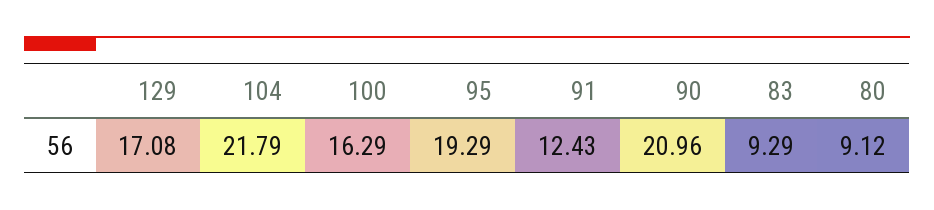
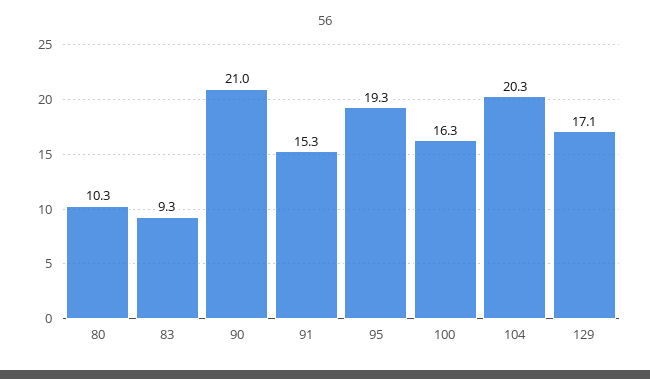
  {
    "129": 17.08,
-   "104": 21.79,
+   "104": 20.3,
    "100": 16.29,
    "95": 19.29,
-   "91": 12.43,
+   "91": 15.3,
    "90": 20.96,
    "83": 9.29,
-   "80": 9.12
+   "80": 10.3
  }

